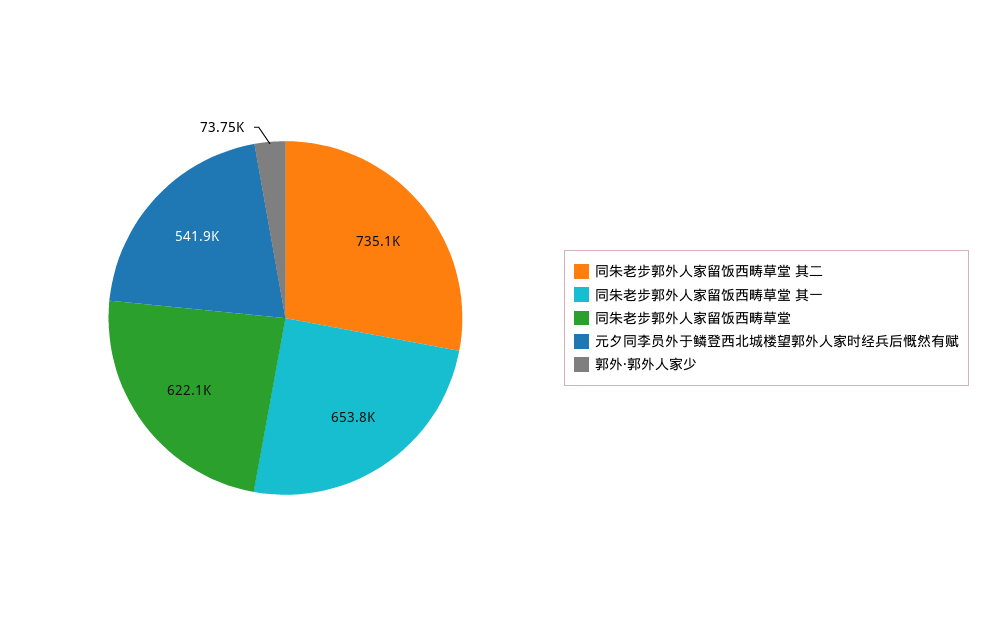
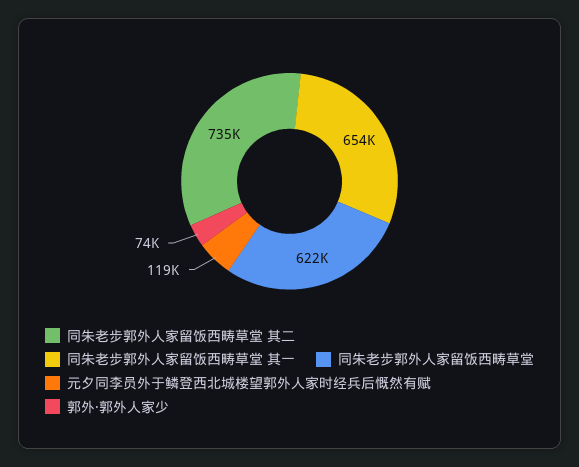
  {
    "同朱老步郭外人家留饭西畴草堂 其二": 735100,
    "同朱老步郭外人家留饭西畴草堂 其一": 653800,
    "同朱老步郭外人家留饭西畴草堂": 622100,
-   "元夕同李员外于鳞登西北城楼望郭外人家时经兵后慨然有赋": 541900,
+   "元夕同李员外于鳞登西北城楼望郭外人家时经兵后慨然有赋": 119000,
    "郭外·郭外人家少": 73750
  }

